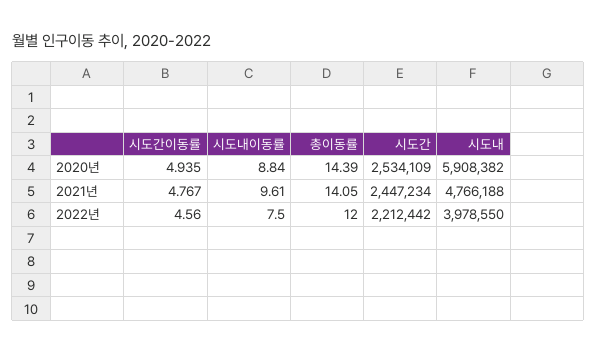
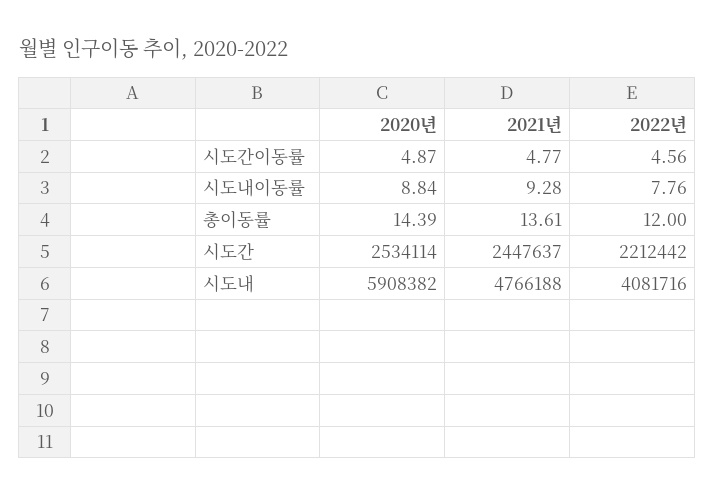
  {
    "시도간이동률": {
-     "2020년": 4.935,
+     "2020년": 4.87,
      "2021년": 4.767,
      "2022년": 4.56
    },
    "시도내이동률": {
      "2020년": 8.84,
-     "2021년": 9.61,
+     "2021년": 9.28,
-     "2022년": 7.5
+     "2022년": 7.76
    },
    "총이동률": {
      "2020년": 14.39,
-     "2021년": 14.05,
+     "2021년": 13.61,
      "2022년": 12
    },
    "시도간": {
-     "2020년": 2534109,
+     "2020년": 2534114,
-     "2021년": 2447234,
+     "2021년": 2447637,
      "2022년": 2212442
    },
    "시도내": {
      "2020년": 5908382,
      "2021년": 4766188,
-     "2022년": 3978550
+     "2022년": 4081716
    }
  }

